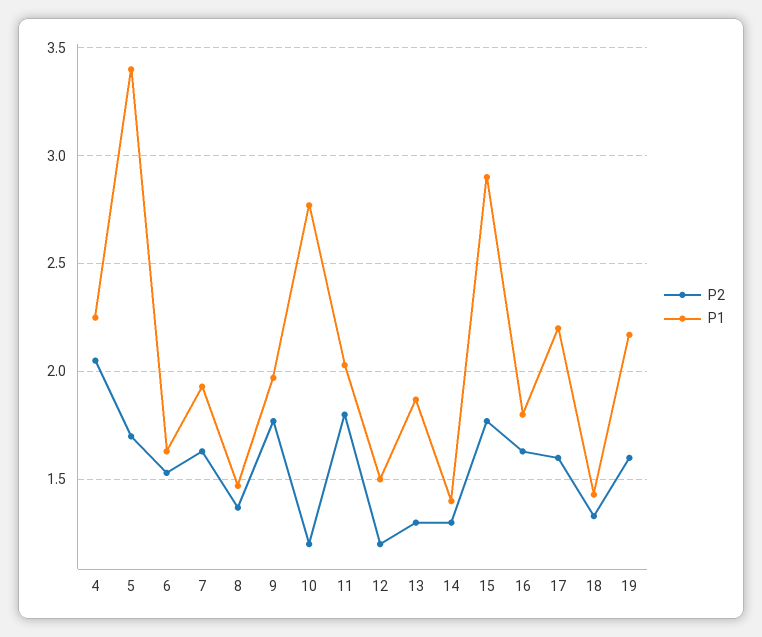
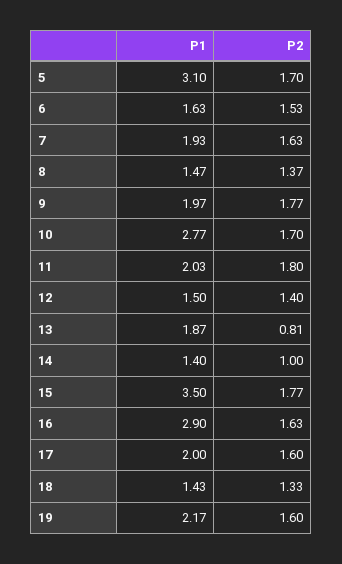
  {
    "P2": {
-     "4": 2.05,
      "5": 1.7,
      "6": 1.53,
      "7": 1.63,
      "8": 1.37,
      "9": 1.77,
-     "10": 1.2,
+     "10": 1.7,
      "11": 1.8,
-     "12": 1.2,
+     "12": 1.4,
-     "13": 1.3,
+     "13": 0.81,
-     "14": 1.3,
+     "14": 1,
      "15": 1.77,
      "16": 1.63,
      "17": 1.6,
      "18": 1.33,
      "19": 1.6
    },
    "P1": {
-     "4": 2.25,
-     "5": 3.4,
+     "5": 3.1,
      "6": 1.63,
      "7": 1.93,
      "8": 1.47,
      "9": 1.97,
      "10": 2.77,
      "11": 2.03,
      "12": 1.5,
      "13": 1.87,
      "14": 1.4,
-     "15": 2.9,
+     "15": 3.5,
-     "16": 1.8,
+     "16": 2.9,
-     "17": 2.2,
+     "17": 2,
      "18": 1.43,
      "19": 2.17
    }
  }

